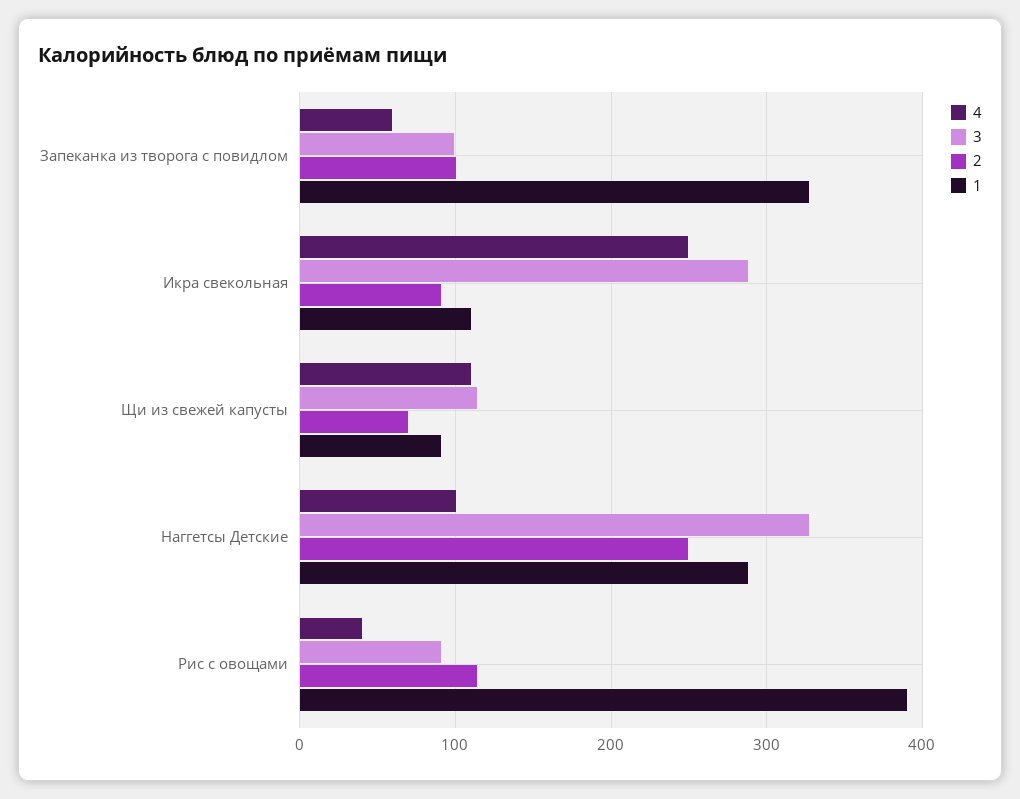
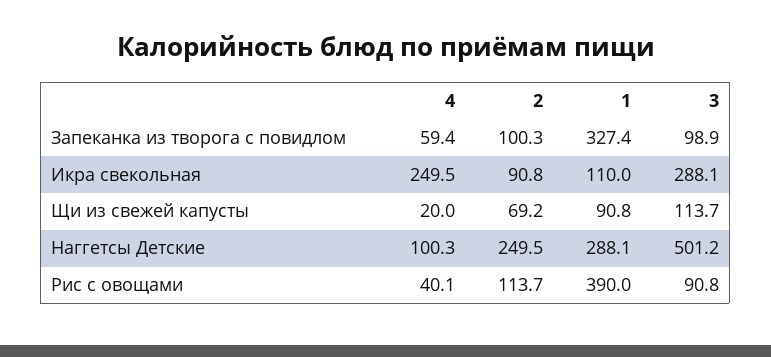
  {
    "4": {
      "Запеканка из творога с повидлом": 59.4,
      "Икра свекольная": 249.5,
-     "Щи из свежей капусты": 110,
+     "Щи из свежей капусты": 20,
      "Наггетсы Детские": 100.3,
      "Рис с овощами": 40.1
    },
    "3": {
      "Запеканка из творога с повидлом": 98.9,
      "Икра свекольная": 288.1,
      "Щи из свежей капусты": 113.7,
-     "Наггетсы Детские": 330,
+     "Наггетсы Детские": 501.2,
      "Рис с овощами": 90.8
    },
    "2": {
      "Запеканка из творога с повидлом": 100.3,
      "Икра свекольная": 90.8,
      "Щи из свежей капусты": 69.2,
      "Наггетсы Детские": 249.5,
      "Рис с овощами": 113.7
    },
    "1": {
      "Запеканка из творога с повидлом": 327.4,
      "Икра свекольная": 110,
      "Щи из свежей капусты": 90.8,
      "Наггетсы Детские": 288.1,
      "Рис с овощами": 390
    }
  }

